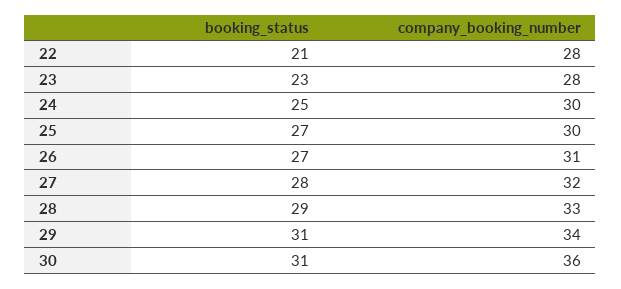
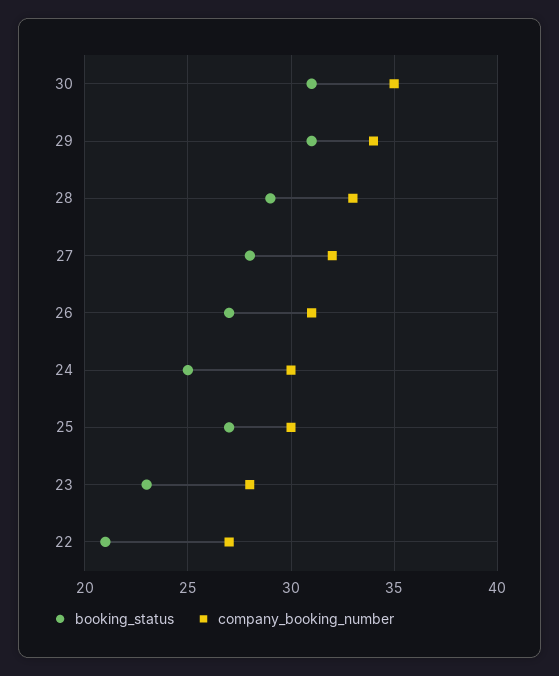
  {
    "booking_status": {
      "22": 21,
      "23": 23,
      "24": 25,
      "25": 27,
      "26": 27,
      "27": 28,
      "28": 29,
      "29": 31,
      "30": 31
    },
    "company_booking_number": {
-     "22": 28,
+     "22": 27,
      "23": 28,
      "24": 30,
      "25": 30,
      "26": 31,
      "27": 32,
      "28": 33,
      "29": 34,
-     "30": 36
+     "30": 35
    }
  }

